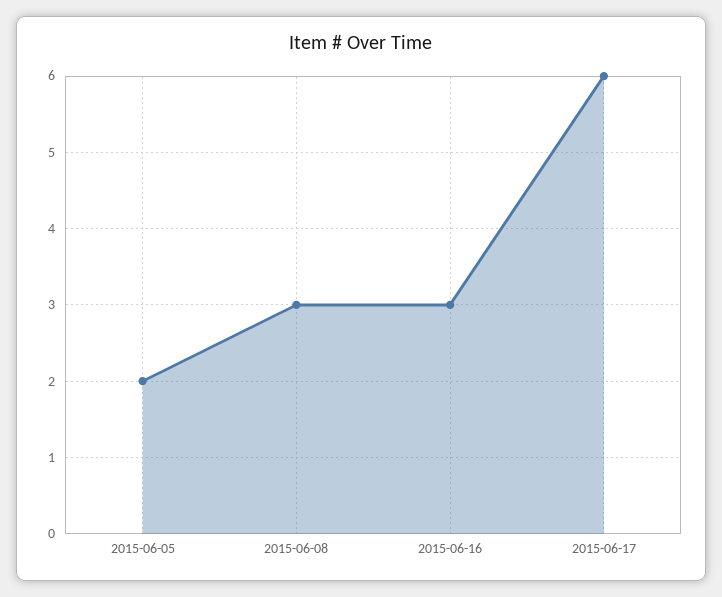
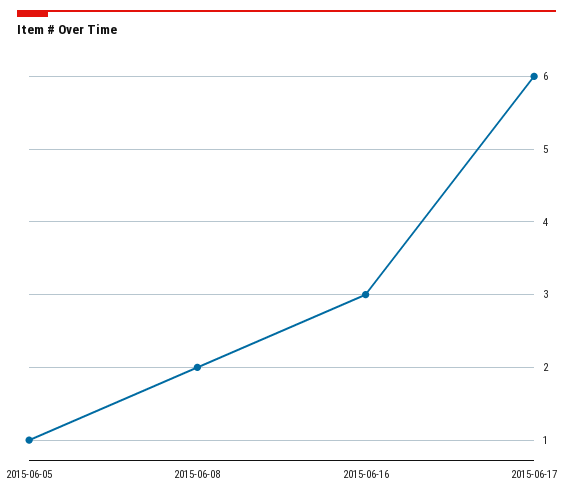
  {
-   "2015-06-05": 2,
+   "2015-06-05": 1,
-   "2015-06-08": 3,
+   "2015-06-08": 2,
    "2015-06-16": 3,
    "2015-06-17": 6
  }

